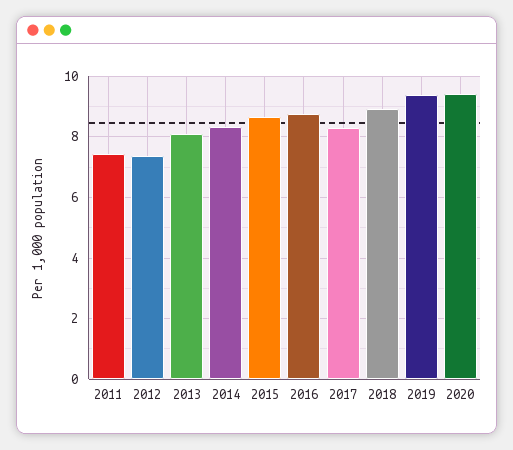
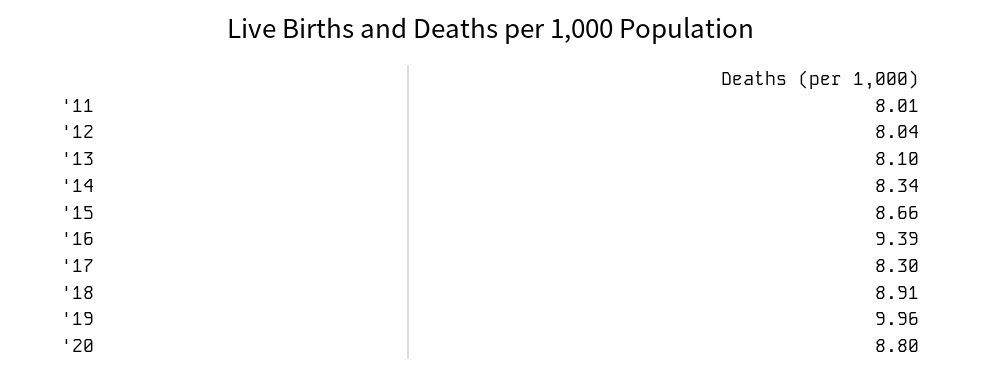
  {
-   "2011": 7.4,
+   "2011": 8.01,
-   "2012": 7.4,
+   "2012": 8.04,
    "2013": 8.1,
    "2014": 8.34,
    "2015": 8.66,
-   "2016": 8.8,
+   "2016": 9.39,
    "2017": 8.3,
    "2018": 8.91,
-   "2019": 9.4,
+   "2019": 9.96,
-   "2020": 9.4
+   "2020": 8.8
  }

